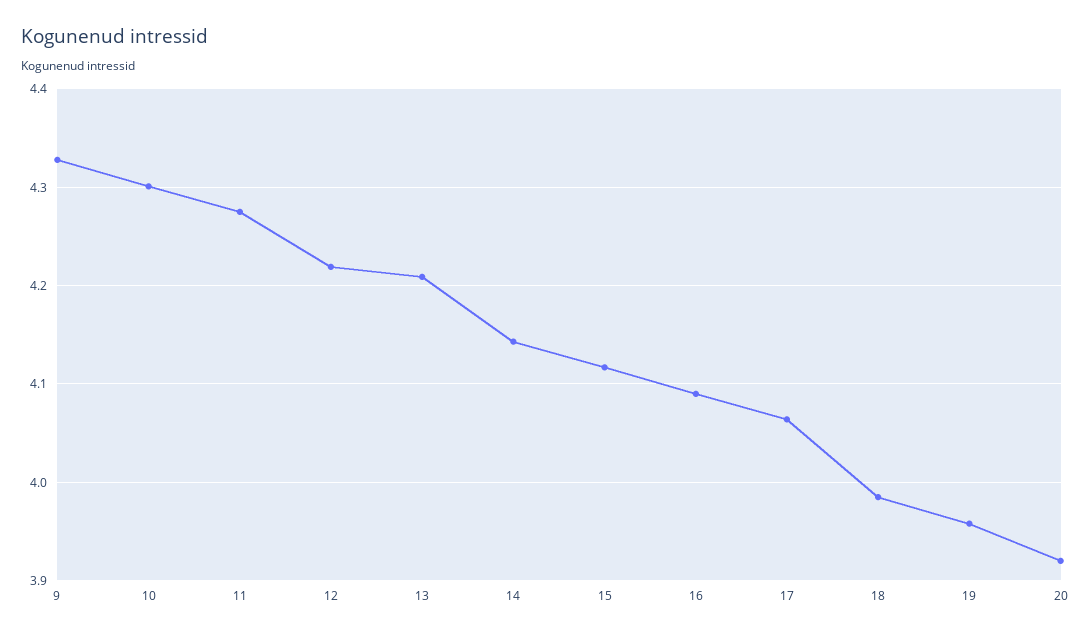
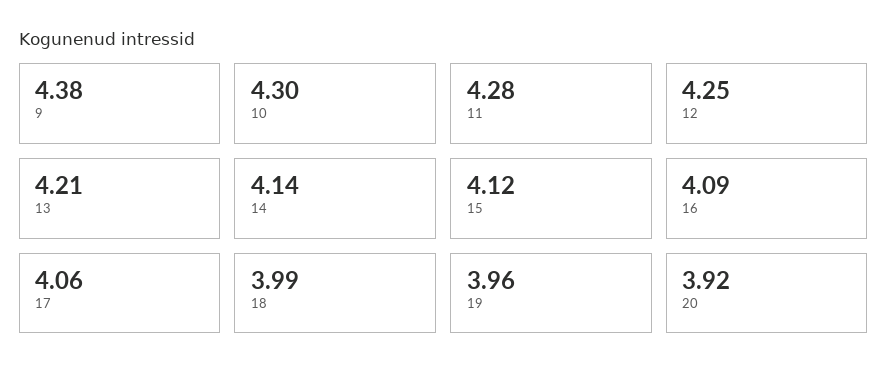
  {
-   "9": 4.33,
+   "9": 4.38,
    "10": 4.3,
    "11": 4.28,
-   "12": 4.22,
+   "12": 4.25,
    "13": 4.21,
    "14": 4.14,
    "15": 4.12,
    "16": 4.09,
    "17": 4.06,
    "18": 3.99,
    "19": 3.96,
    "20": 3.92
  }

